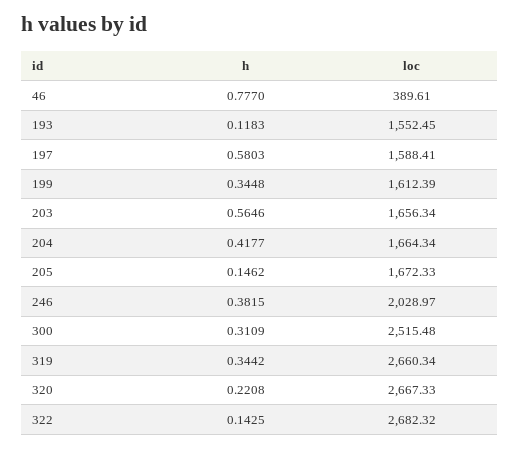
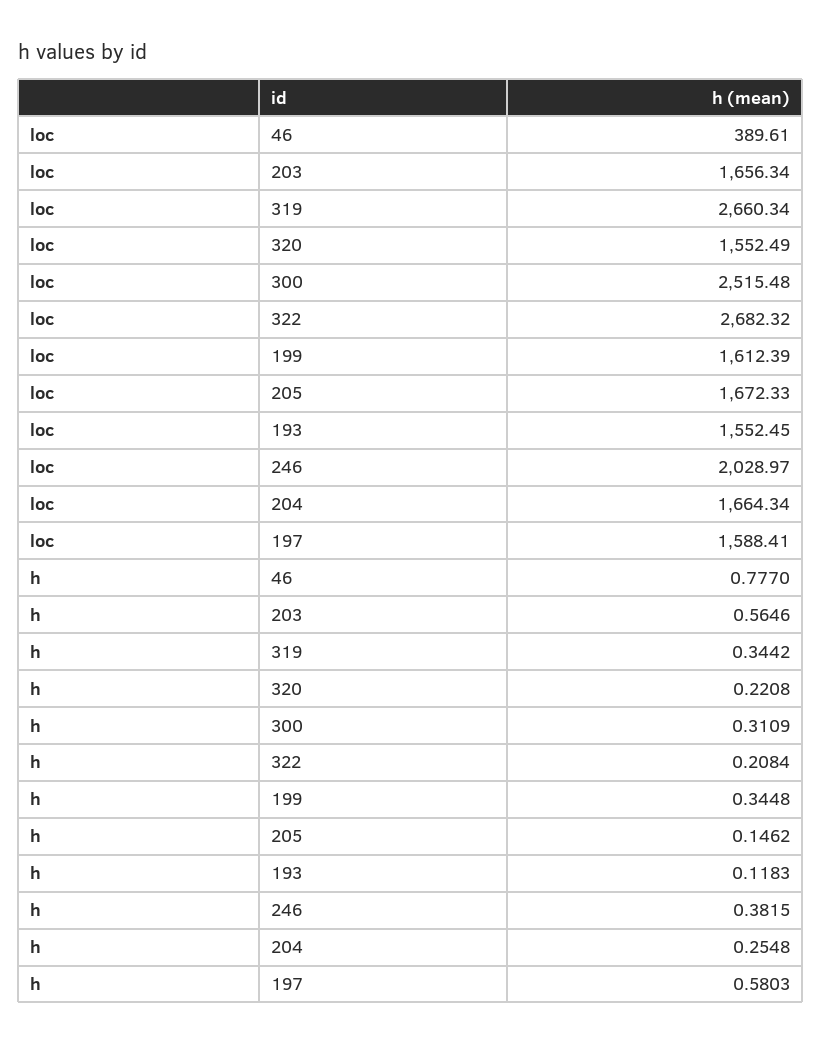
  {
    "h": {
      "46": 0.777,
      "193": 0.1183,
      "197": 0.5803,
      "199": 0.3448,
      "203": 0.5646,
-     "204": 0.4177,
+     "204": 0.2548,
      "205": 0.1462,
      "246": 0.3815,
      "300": 0.3109,
      "319": 0.3442,
      "320": 0.2208,
-     "322": 0.1425
+     "322": 0.2084
    },
    "loc": {
      "46": 389.61,
      "193": 1552.45,
      "197": 1588.41,
      "199": 1612.39,
      "203": 1656.34,
      "204": 1664.34,
      "205": 1672.33,
      "246": 2028.97,
      "300": 2515.48,
      "319": 2660.34,
-     "320": 2667.33,
+     "320": 1552.49,
      "322": 2682.32
    }
  }

